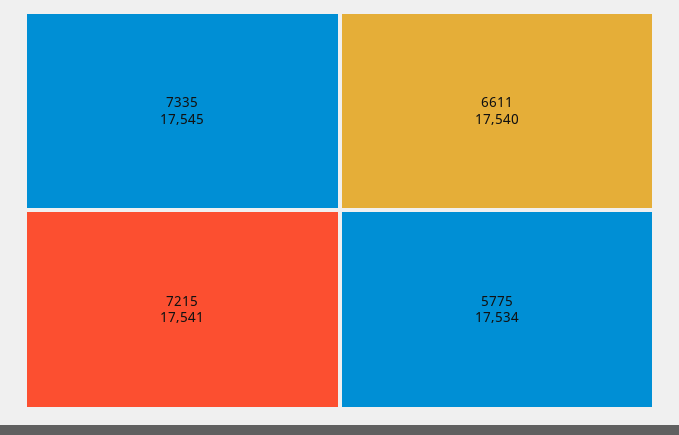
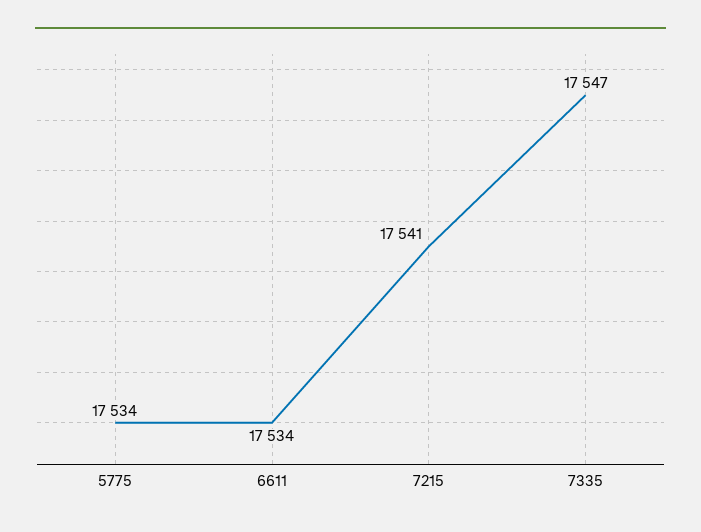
  {
-   "7335": 17545,
+   "7335": 17547,
    "7215": 17541,
-   "6611": 17540,
+   "6611": 17534,
    "5775": 17534
  }

